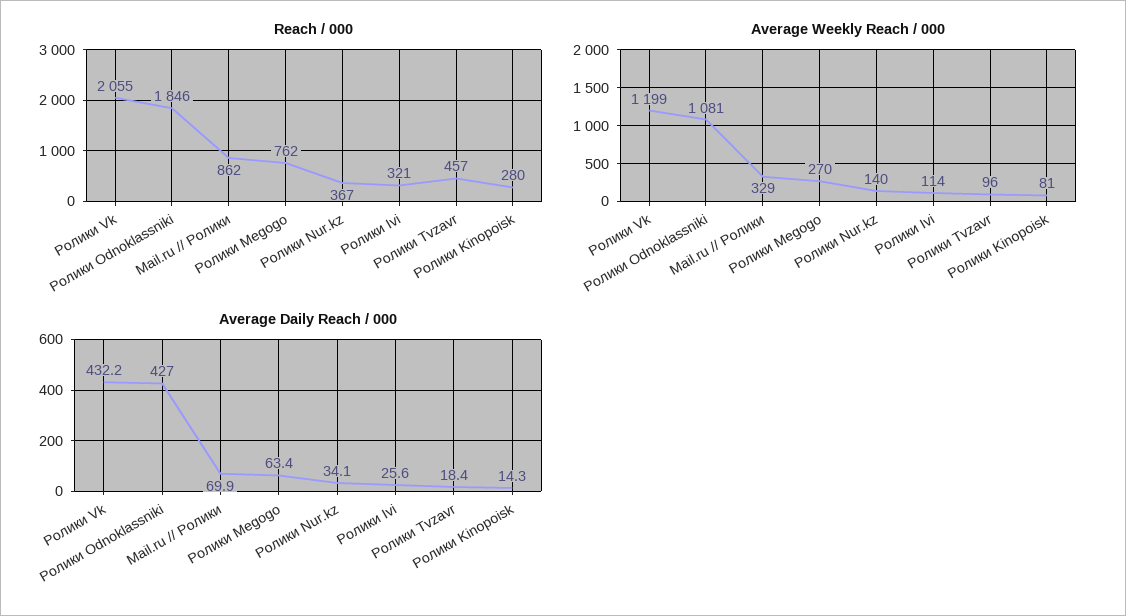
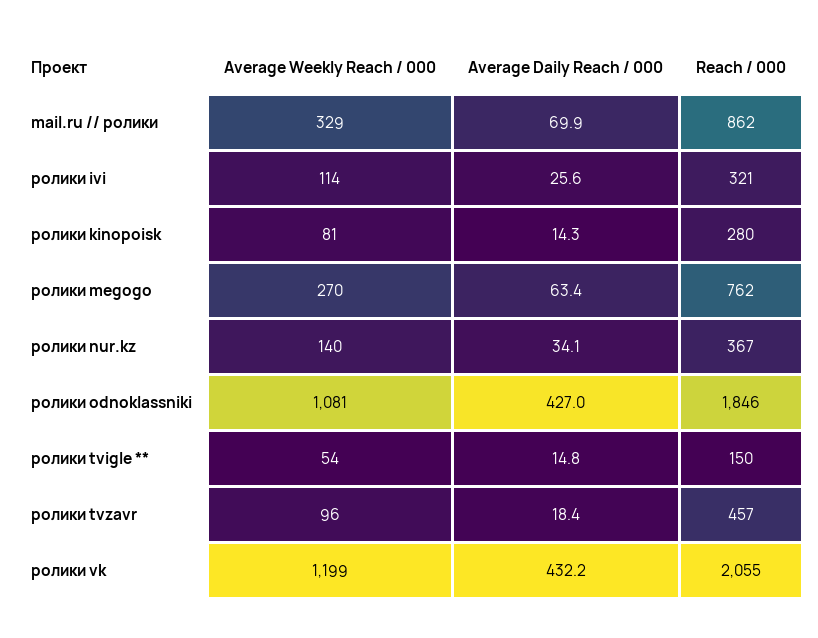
  {
    "Reach / 000": {
      "Ролики Vk": 2055,
      "Ролики Odnoklassniki": 1846,
      "Mail.ru // Ролики": 862,
      "Ролики Megogo": 762,
      "Ролики Nur.kz": 367,
      "Ролики Ivi": 321,
      "Ролики Tvzavr": 457,
-     "Ролики Kinopoisk": 280
+     "Ролики Kinopoisk": 280,
+     "ролики tvigle **": 150
    },
    "Average Weekly Reach / 000": {
      "Ролики Vk": 1199,
      "Ролики Odnoklassniki": 1081,
      "Mail.ru // Ролики": 329,
      "Ролики Megogo": 270,
      "Ролики Nur.kz": 140,
      "Ролики Ivi": 114,
      "Ролики Tvzavr": 96,
-     "Ролики Kinopoisk": 81
+     "Ролики Kinopoisk": 81,
+     "ролики tvigle **": 54
    },
    "Average Daily Reach / 000": {
      "Ролики Vk": 432.2,
      "Ролики Odnoklassniki": 427,
      "Mail.ru // Ролики": 69.9,
      "Ролики Megogo": 63.4,
      "Ролики Nur.kz": 34.1,
      "Ролики Ivi": 25.6,
      "Ролики Tvzavr": 18.4,
-     "Ролики Kinopoisk": 14.3
+     "Ролики Kinopoisk": 14.3,
+     "ролики tvigle **": 14.8
    }
  }

